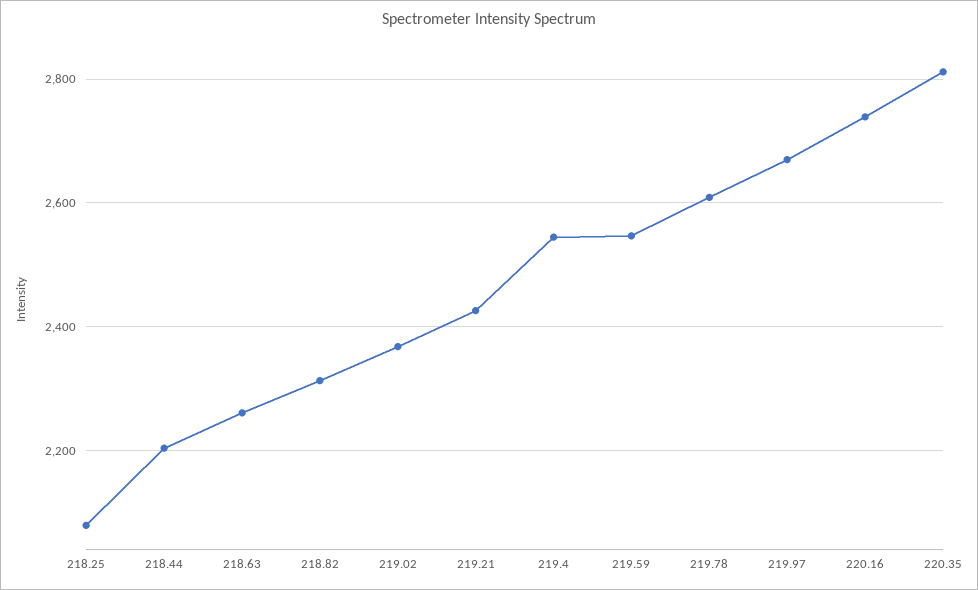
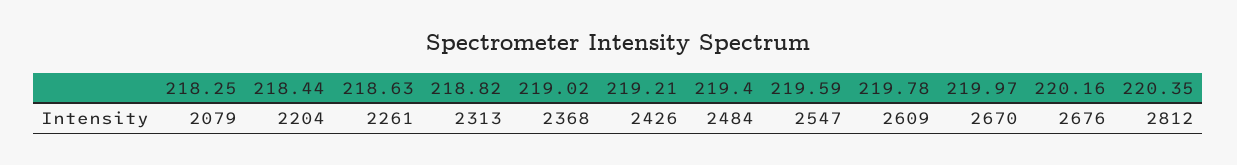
  {
    "218.25": 2079,
    "218.44": 2204,
    "218.63": 2261,
    "218.82": 2313,
    "219.02": 2368,
    "219.21": 2426,
-   "219.4": 2540,
+   "219.4": 2484,
    "219.59": 2547,
    "219.78": 2609,
    "219.97": 2670,
-   "220.16": 2740,
+   "220.16": 2676,
    "220.35": 2812
  }

